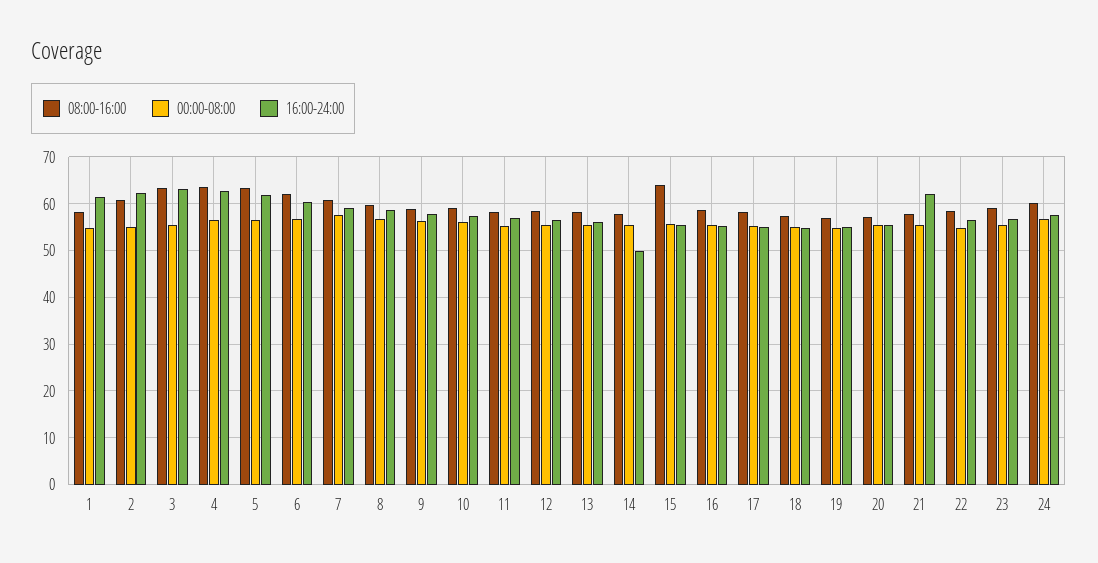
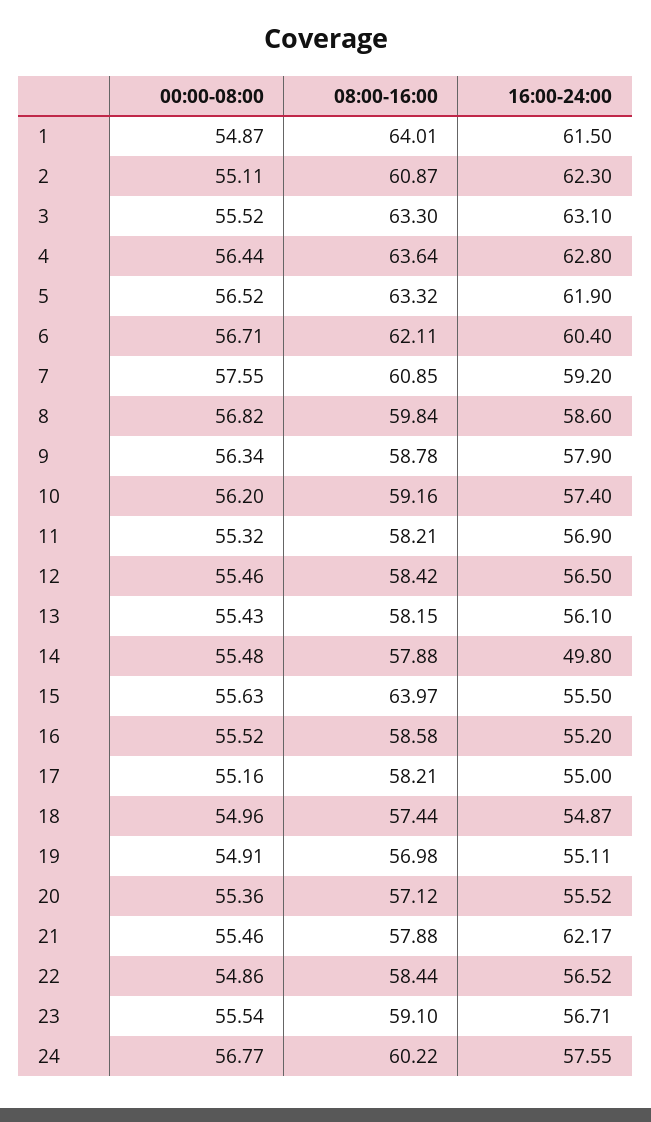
  {
    "08:00-16:00": {
-     "1": 58,
+     "1": 64.01,
      "2": 60.87,
      "3": 63.3,
      "4": 63.64,
      "5": 63.32,
      "6": 62.11,
      "7": 60.85,
      "8": 59.84,
      "9": 58.78,
      "10": 59.16,
      "11": 58.21,
      "12": 58.42,
      "13": 58.15,
      "14": 57.88,
      "15": 63.97,
      "16": 58.58,
      "17": 58.21,
      "18": 57.44,
      "19": 56.98,
      "20": 57.12,
      "21": 57.88,
      "22": 58.44,
      "23": 59.1,
      "24": 60.22
    },
    "00:00-08:00": {
      "1": 54.87,
      "2": 55.11,
      "3": 55.52,
      "4": 56.44,
      "5": 56.52,
      "6": 56.71,
      "7": 57.55,
      "8": 56.82,
      "9": 56.34,
      "10": 56.2,
      "11": 55.32,
      "12": 55.46,
      "13": 55.43,
      "14": 55.48,
      "15": 55.63,
      "16": 55.52,
      "17": 55.16,
      "18": 54.96,
      "19": 54.91,
      "20": 55.36,
      "21": 55.46,
      "22": 54.86,
      "23": 55.54,
      "24": 56.77
    },
    "16:00-24:00": {
      "1": 61.5,
      "2": 62.3,
      "3": 63.1,
      "4": 62.8,
      "5": 61.9,
      "6": 60.4,
      "7": 59.2,
      "8": 58.6,
      "9": 57.9,
      "10": 57.4,
      "11": 56.9,
      "12": 56.5,
      "13": 56.1,
      "14": 49.8,
      "15": 55.5,
      "16": 55.2,
      "17": 55,
      "18": 54.87,
      "19": 55.11,
      "20": 55.52,
      "21": 62.17,
      "22": 56.52,
      "23": 56.71,
      "24": 57.55
    }
  }

